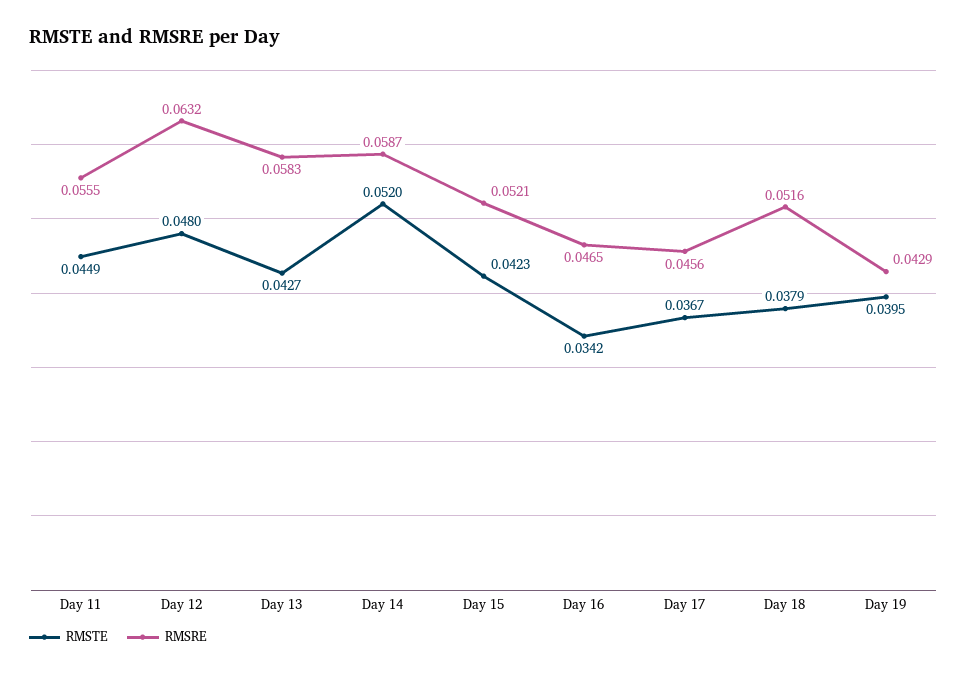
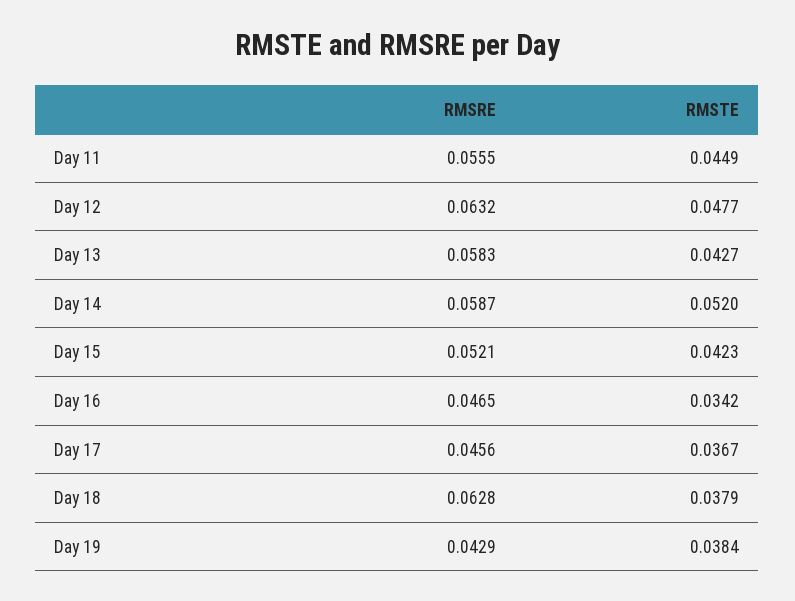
  {
    "RMSTE": {
      "Day 11": 0.0449,
-     "Day 12": 0.048,
+     "Day 12": 0.0477,
      "Day 13": 0.0427,
      "Day 14": 0.052,
      "Day 15": 0.0423,
      "Day 16": 0.0342,
      "Day 17": 0.0367,
      "Day 18": 0.0379,
-     "Day 19": 0.0395
+     "Day 19": 0.0384
    },
    "RMSRE": {
      "Day 11": 0.0555,
      "Day 12": 0.0632,
      "Day 13": 0.0583,
      "Day 14": 0.0587,
      "Day 15": 0.0521,
      "Day 16": 0.0465,
      "Day 17": 0.0456,
-     "Day 18": 0.0516,
+     "Day 18": 0.0628,
      "Day 19": 0.0429
    }
  }

